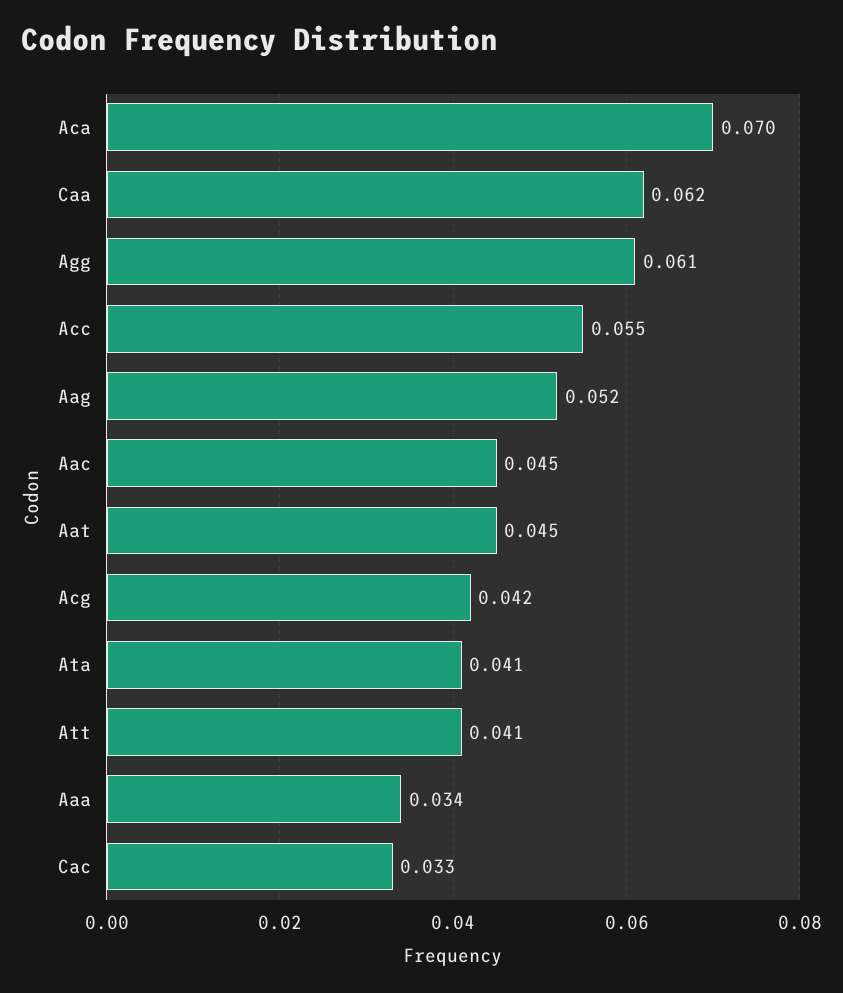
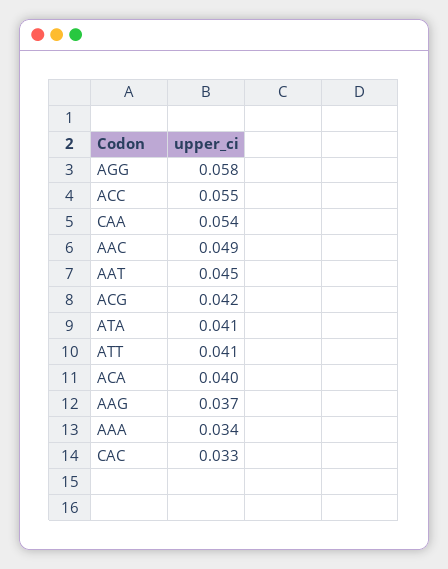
  {
-   "Aca": 0.07,
+   "Aca": 0.04,
-   "Caa": 0.062,
+   "Caa": 0.054,
-   "Agg": 0.061,
+   "Agg": 0.058,
    "Acc": 0.055,
-   "Aag": 0.052,
+   "Aag": 0.037,
-   "Aac": 0.045,
+   "Aac": 0.049,
    "Aat": 0.045,
    "Acg": 0.042,
    "Ata": 0.041,
    "Att": 0.041,
    "Aaa": 0.034,
    "Cac": 0.033
  }

